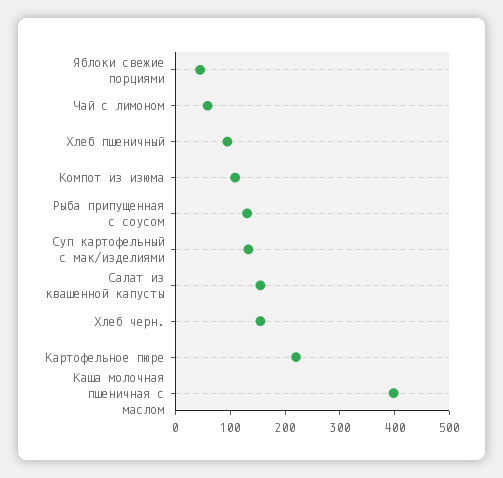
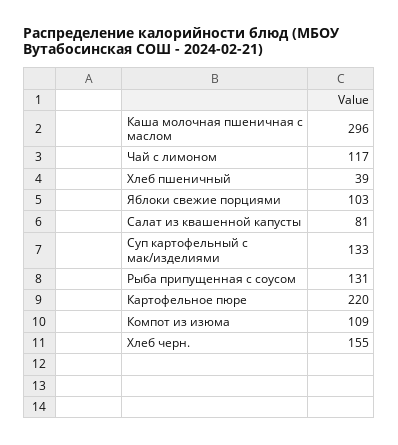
  {
-   "Яблоки свежие порциями": 40,
+   "Яблоки свежие порциями": 103,
-   "Чай с лимоном": 60,
+   "Чай с лимоном": 117,
-   "Хлеб пшеничный": 100,
+   "Хлеб пшеничный": 39,
    "Компот из изюма": 109,
    "Рыба припущенная с соусом": 131,
    "Суп картофельный с мак/изделиями": 133,
-   "Салат из квашенной капусты": 160,
+   "Салат из квашенной капусты": 81,
    "Хлеб черн.": 155,
    "Картофельное пюре": 220,
-   "Каша молочная пшеничная с маслом": 400
+   "Каша молочная пшеничная с маслом": 296
  }

